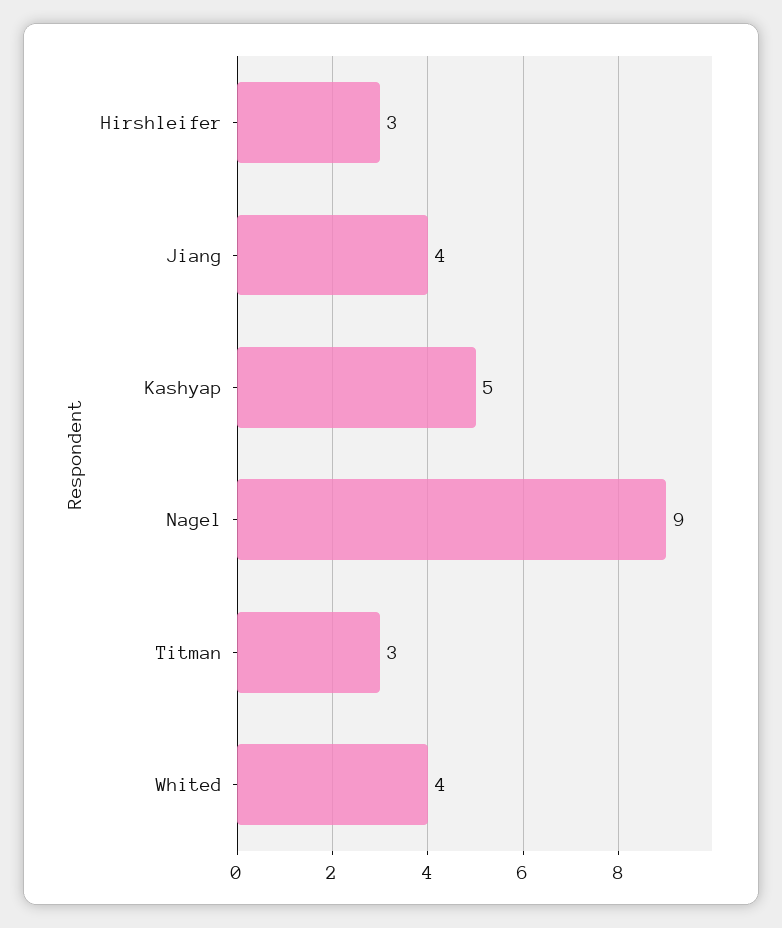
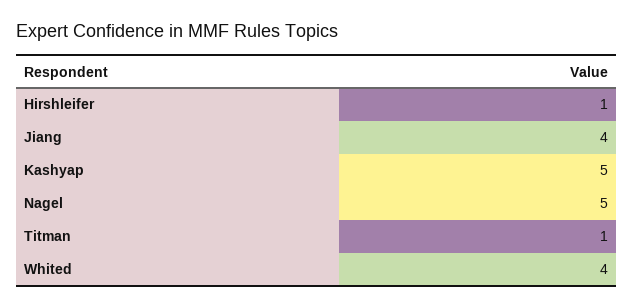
  {
-   "Hirshleifer": 3,
+   "Hirshleifer": 1,
    "Jiang": 4,
    "Kashyap": 5,
-   "Nagel": 9,
+   "Nagel": 5,
-   "Titman": 3,
+   "Titman": 1,
    "Whited": 4
  }

